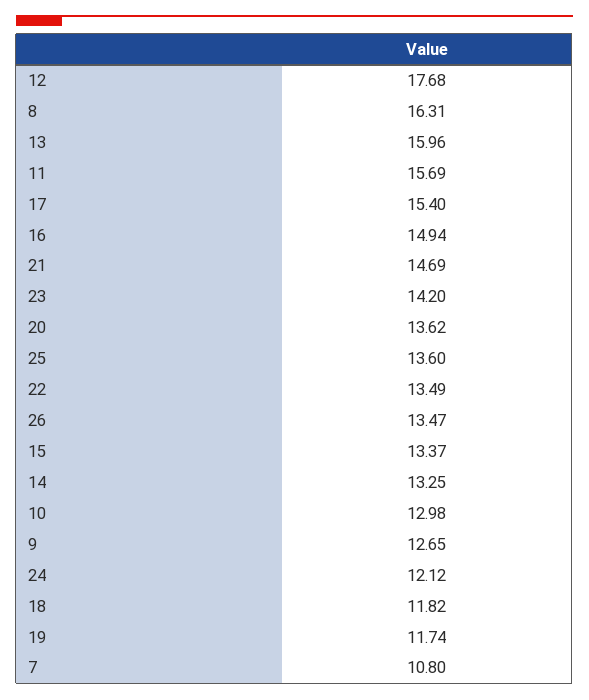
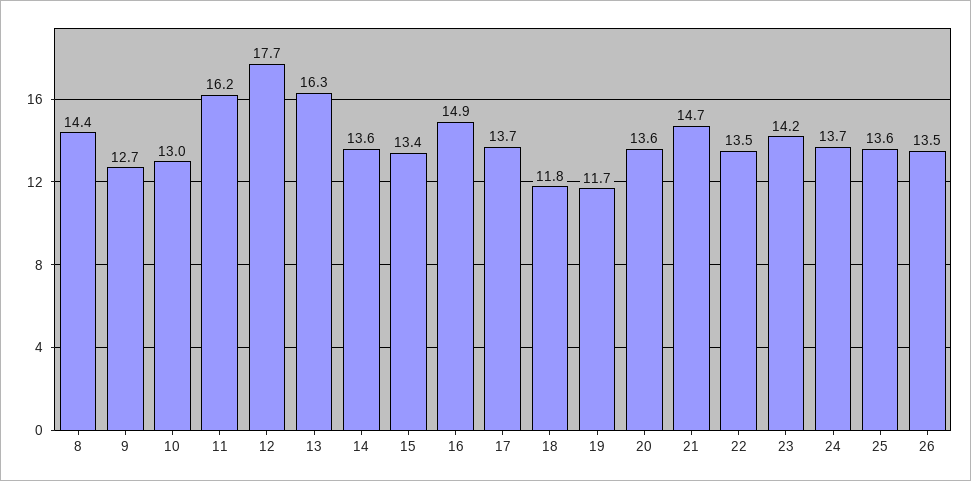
  {
    "12": 17.68,
-   "8": 16.31,
+   "8": 14.4,
-   "13": 15.96,
+   "13": 16.3,
-   "11": 15.69,
+   "11": 16.2,
-   "17": 15.4,
+   "17": 13.7,
    "16": 14.94,
    "21": 14.69,
    "23": 14.2,
    "20": 13.62,
    "25": 13.6,
    "22": 13.49,
    "26": 13.47,
    "15": 13.37,
-   "14": 13.25,
+   "14": 13.6,
    "10": 12.98,
    "9": 12.65,
-   "24": 12.12,
+   "24": 13.7,
    "18": 11.82,
-   "19": 11.74,
+   "19": 11.74
-   "7": 10.8
  }

